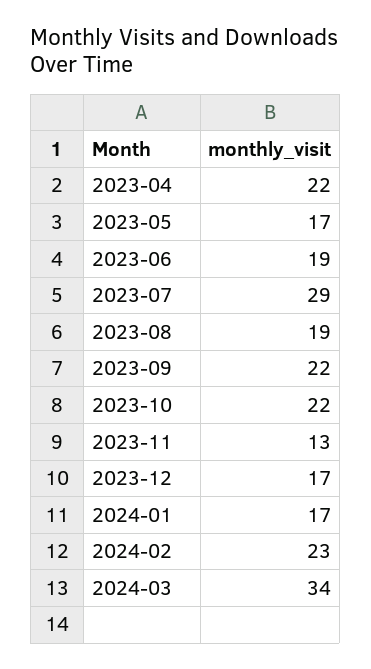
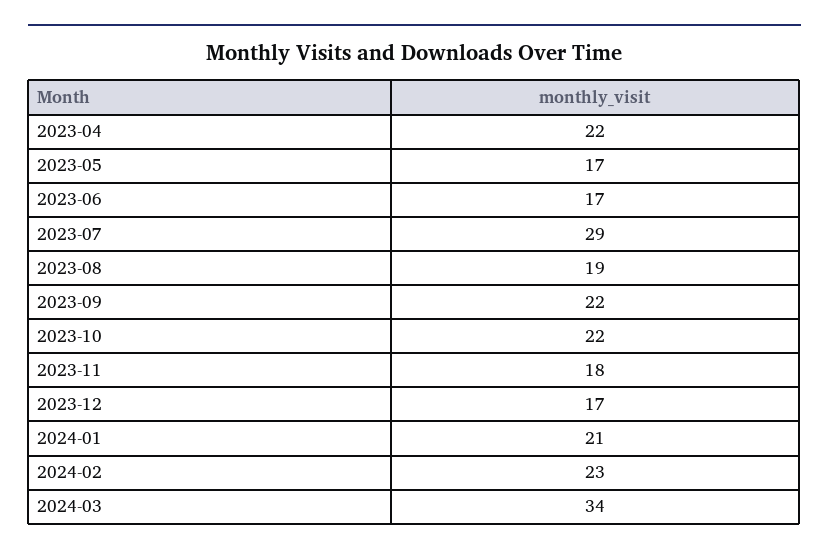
  {
    "2023-04": 22,
    "2023-05": 17,
-   "2023-06": 19,
+   "2023-06": 17,
    "2023-07": 29,
    "2023-08": 19,
    "2023-09": 22,
    "2023-10": 22,
-   "2023-11": 13,
+   "2023-11": 18,
    "2023-12": 17,
-   "2024-01": 17,
+   "2024-01": 21,
    "2024-02": 23,
    "2024-03": 34
  }

